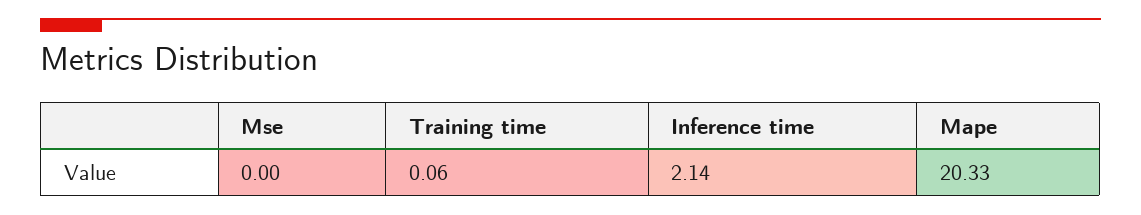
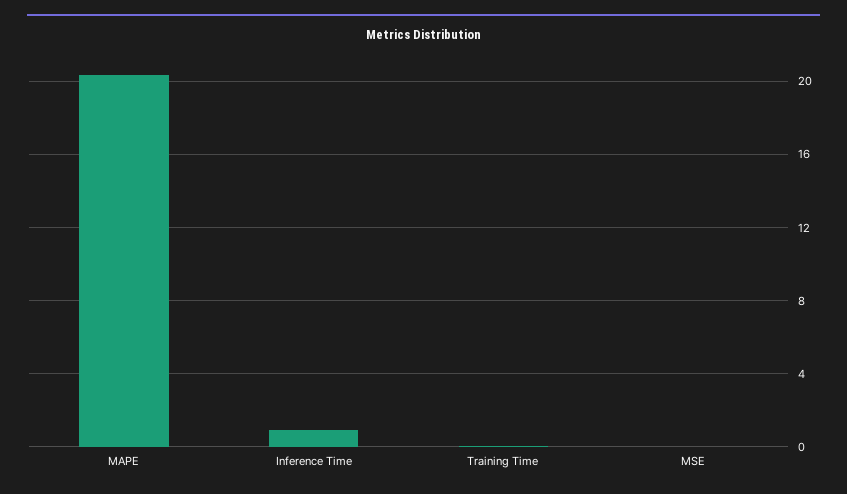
  {
    "Mse": 0,
    "Training time": 0.06,
-   "Inference time": 2.14,
+   "Inference time": 1,
    "Mape": 20.33
  }

